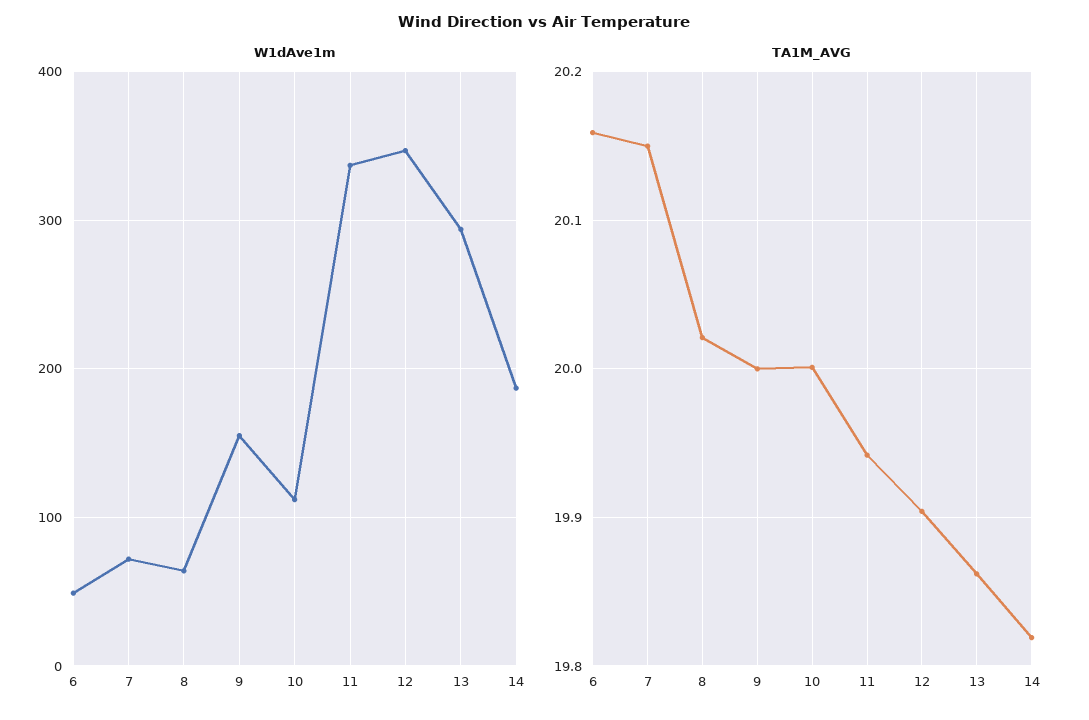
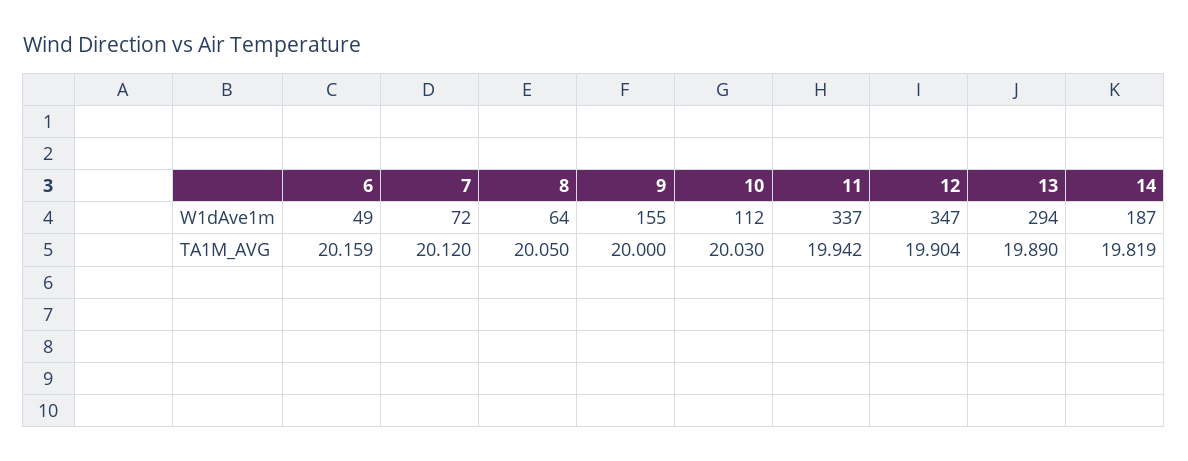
  {
    "W1dAve1m": {
      "6": 49,
      "7": 72,
      "8": 64,
      "9": 155,
      "10": 112,
      "11": 337,
      "12": 347,
      "13": 294,
      "14": 187
    },
    "TA1M_AVG": {
      "6": 20.159,
-     "7": 20.15,
+     "7": 20.12,
-     "8": 20.02,
+     "8": 20.05,
      "9": 20,
-     "10": 20,
+     "10": 20.03,
      "11": 19.942,
      "12": 19.904,
-     "13": 19.86,
+     "13": 19.89,
      "14": 19.819
    }
  }

